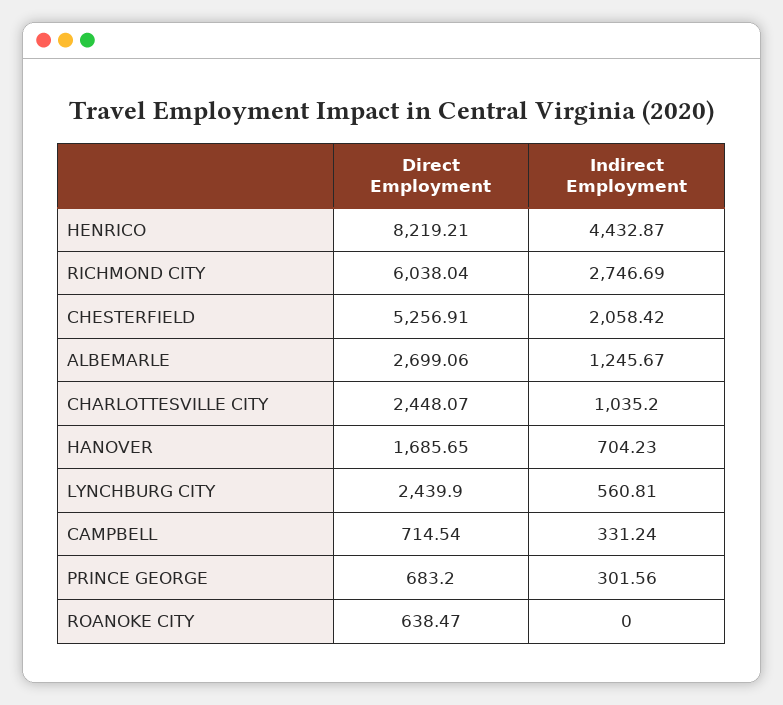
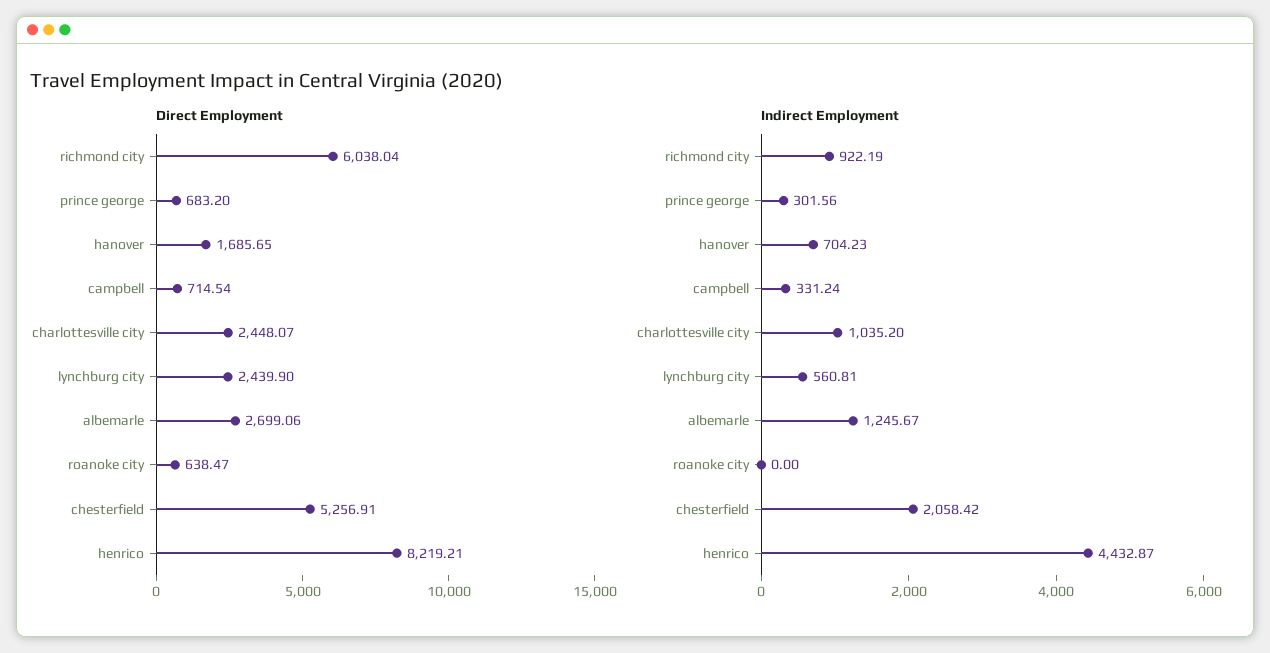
  {
    "Direct Employment": {
      "HENRICO": 8219.21,
      "RICHMOND CITY": 6038.04,
      "CHESTERFIELD": 5256.91,
      "ALBEMARLE": 2699.06,
      "CHARLOTTESVILLE CITY": 2448.07,
      "HANOVER": 1685.65,
      "LYNCHBURG CITY": 2439.9,
      "CAMPBELL": 714.54,
      "PRINCE GEORGE": 683.2,
      "ROANOKE CITY": 638.47
    },
    "Indirect Employment": {
      "HENRICO": 4432.87,
-     "RICHMOND CITY": 2746.69,
+     "RICHMOND CITY": 922.19,
      "CHESTERFIELD": 2058.42,
      "ALBEMARLE": 1245.67,
      "CHARLOTTESVILLE CITY": 1035.2,
      "HANOVER": 704.23,
      "LYNCHBURG CITY": 560.81,
      "CAMPBELL": 331.24,
      "PRINCE GEORGE": 301.56,
      "ROANOKE CITY": 0
    }
  }

